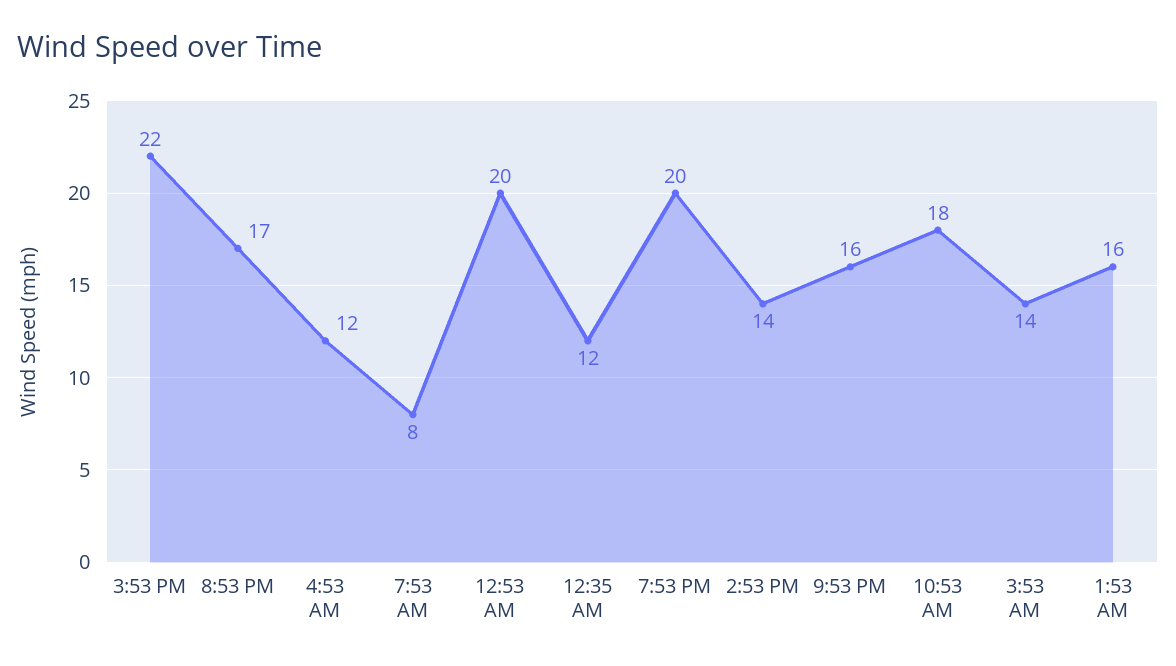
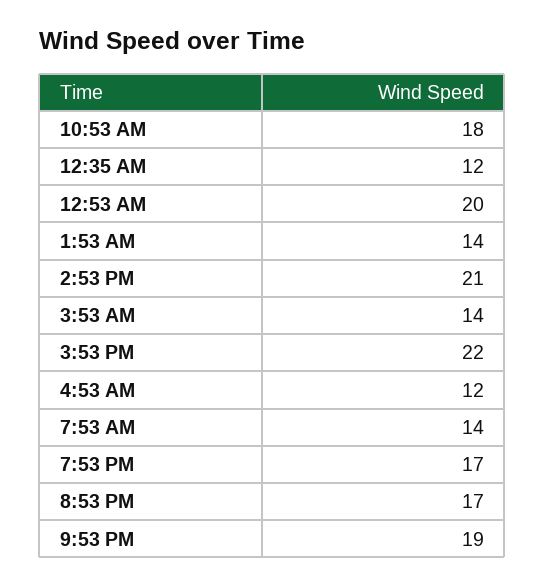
  {
    "3:53 PM": 22,
    "8:53 PM": 17,
    "4:53 AM": 12,
-   "7:53 AM": 8,
+   "7:53 AM": 14,
    "12:53 AM": 20,
    "12:35 AM": 12,
-   "7:53 PM": 20,
+   "7:53 PM": 17,
-   "2:53 PM": 14,
+   "2:53 PM": 21,
-   "9:53 PM": 16,
+   "9:53 PM": 19,
    "10:53 AM": 18,
    "3:53 AM": 14,
-   "1:53 AM": 16
+   "1:53 AM": 14
  }

